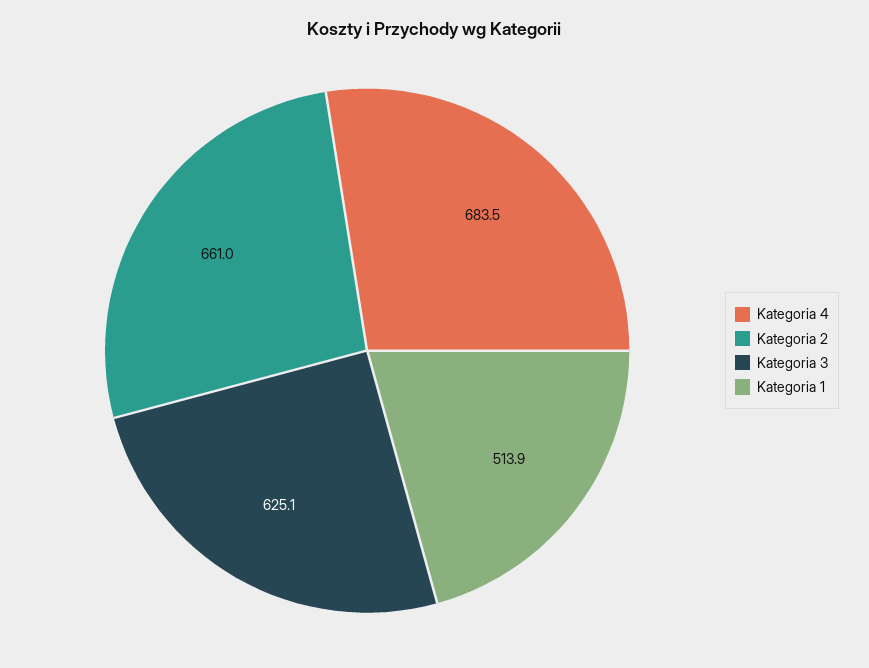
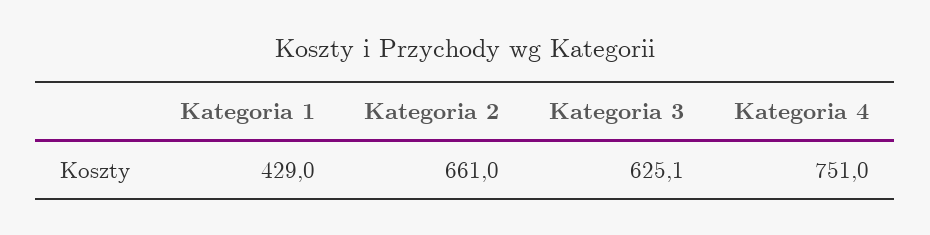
  {
-   "Kategoria 4": 683.5,
+   "Kategoria 4": 751,
    "Kategoria 2": 661,
    "Kategoria 3": 625.1,
-   "Kategoria 1": 513.9
+   "Kategoria 1": 429
  }

